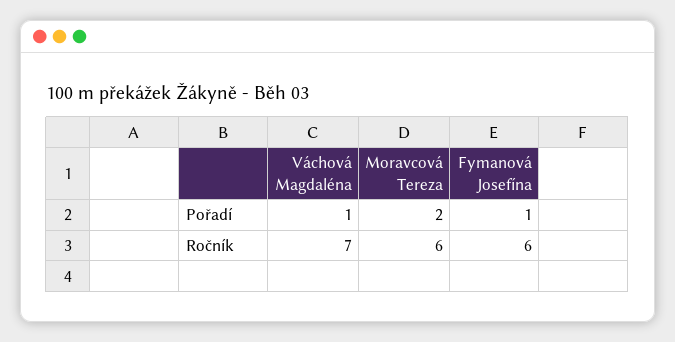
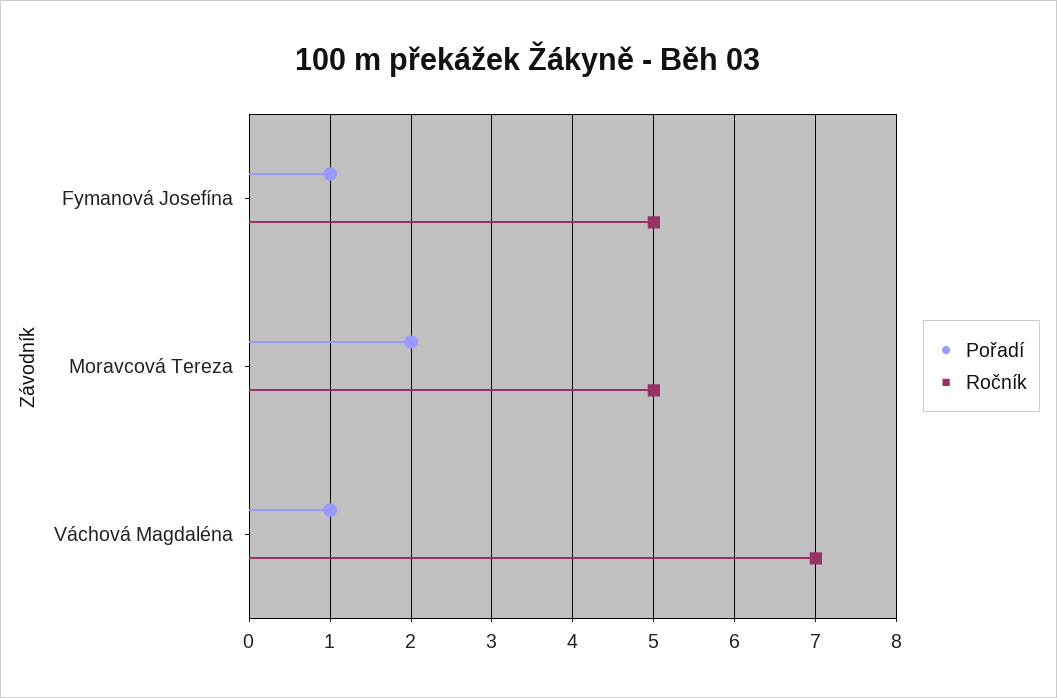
  {
    "Pořadí": {
      "Váchová Magdaléna": 1,
      "Moravcová Tereza": 2,
      "Fymanová Josefína": 1
    },
    "Ročník": {
      "Váchová Magdaléna": 7,
-     "Moravcová Tereza": 6,
+     "Moravcová Tereza": 5,
-     "Fymanová Josefína": 6
+     "Fymanová Josefína": 5
    }
  }

